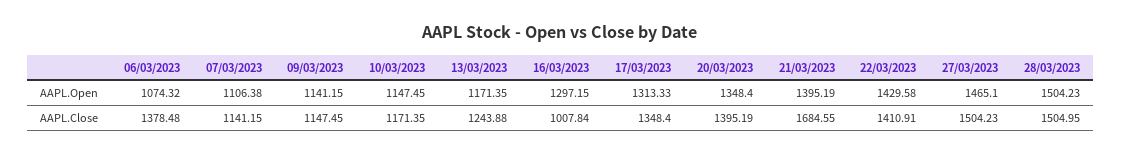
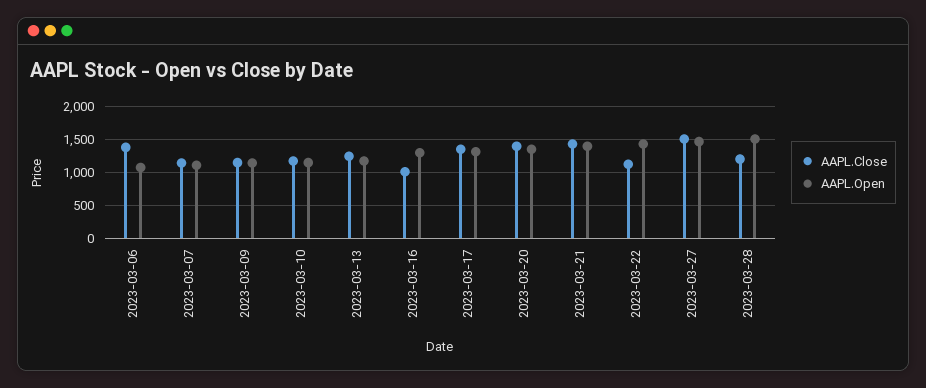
  {
    "AAPL.Open": {
      "06/03/2023": 1074.32,
      "07/03/2023": 1106.38,
      "09/03/2023": 1141.15,
      "10/03/2023": 1147.45,
      "13/03/2023": 1171.35,
      "16/03/2023": 1297.15,
      "17/03/2023": 1313.33,
      "20/03/2023": 1348.4,
      "21/03/2023": 1395.19,
      "22/03/2023": 1429.58,
      "27/03/2023": 1465.1,
      "28/03/2023": 1504.23
    },
    "AAPL.Close": {
      "06/03/2023": 1378.48,
      "07/03/2023": 1141.15,
      "09/03/2023": 1147.45,
      "10/03/2023": 1171.35,
      "13/03/2023": 1243.88,
      "16/03/2023": 1007.84,
      "17/03/2023": 1348.4,
      "20/03/2023": 1395.19,
-     "21/03/2023": 1684.55,
+     "21/03/2023": 1400,
-     "22/03/2023": 1410.91,
+     "22/03/2023": 1100,
      "27/03/2023": 1504.23,
-     "28/03/2023": 1504.95
+     "28/03/2023": 1200
    }
  }

